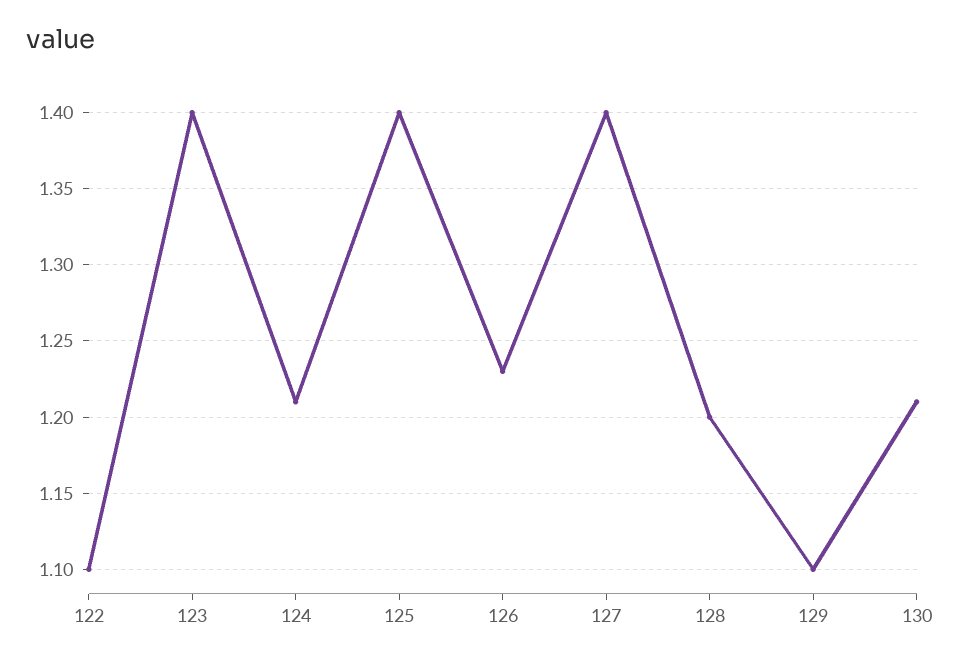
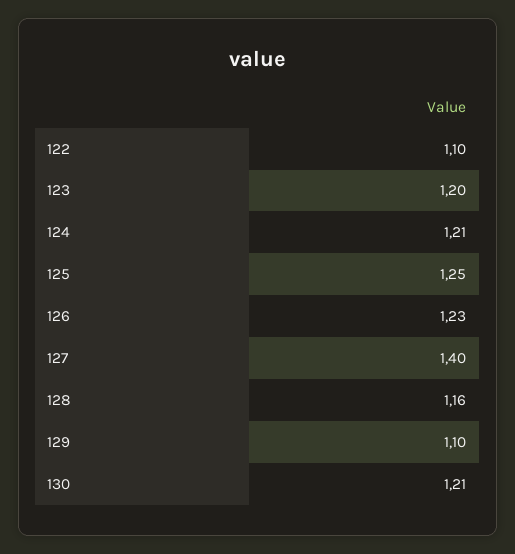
  {
    "122": 1.1,
-   "123": 1.4,
+   "123": 1.2,
    "124": 1.21,
-   "125": 1.4,
+   "125": 1.25,
    "126": 1.23,
    "127": 1.4,
-   "128": 1.2,
+   "128": 1.16,
    "129": 1.1,
    "130": 1.21
  }

